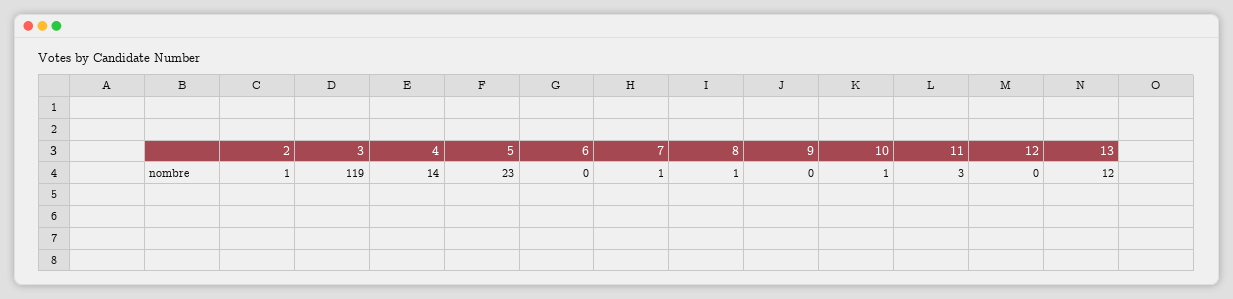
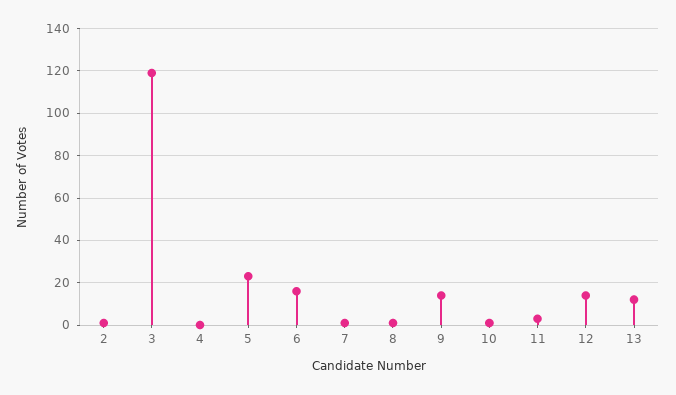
  {
    "2": 1,
    "3": 119,
-   "4": 14,
+   "4": 0,
    "5": 23,
-   "6": 0,
+   "6": 15,
    "7": 1,
    "8": 1,
-   "9": 0,
+   "9": 15,
    "10": 1,
    "11": 3,
-   "12": 0,
+   "12": 15,
    "13": 12
  }

